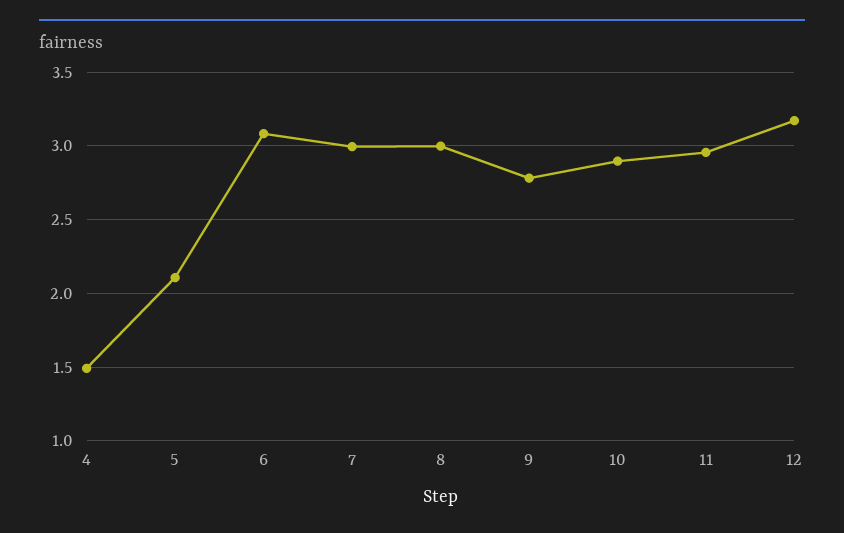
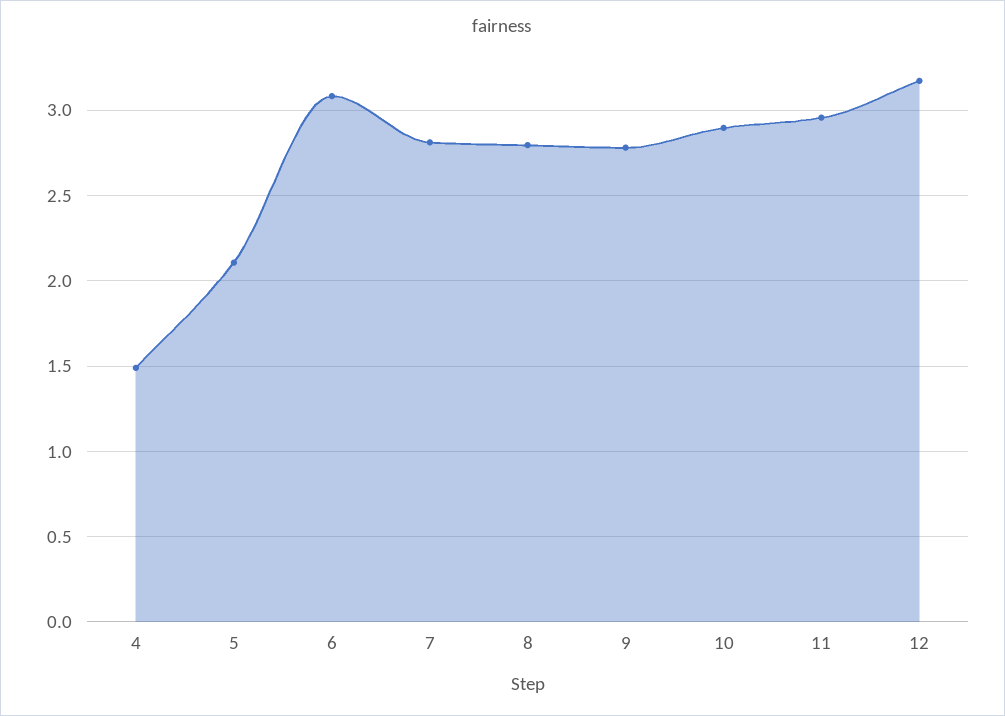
  {
    "4": 1.5,
    "5": 2.1,
    "6": 3.1,
-   "7": 3,
+   "7": 2.8,
-   "8": 3,
+   "8": 2.8,
    "9": 2.8,
    "10": 2.9,
    "11": 2.95,
    "12": 3.15
  }

